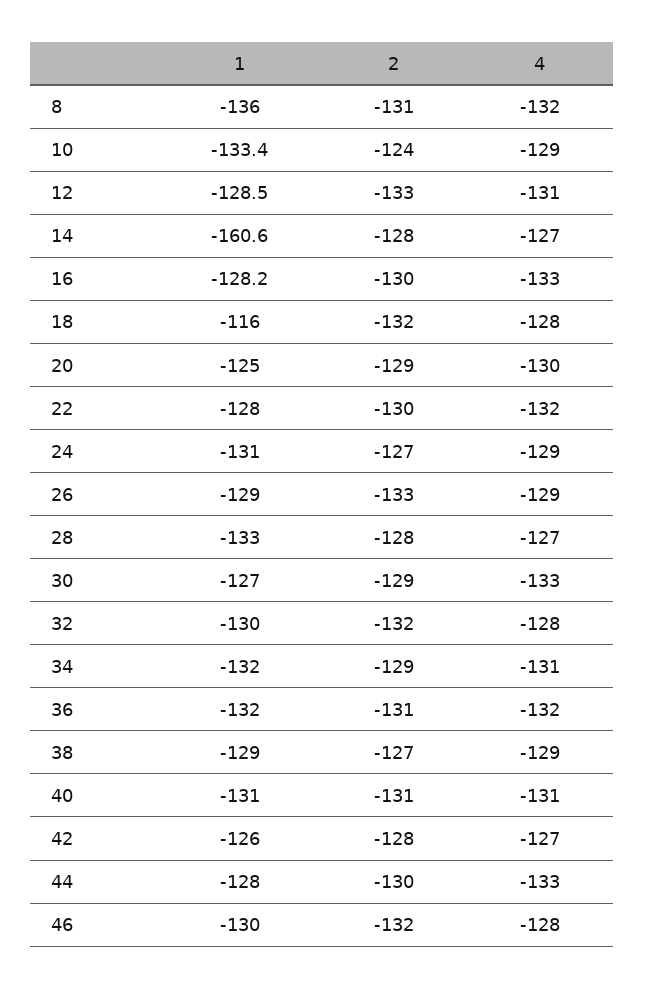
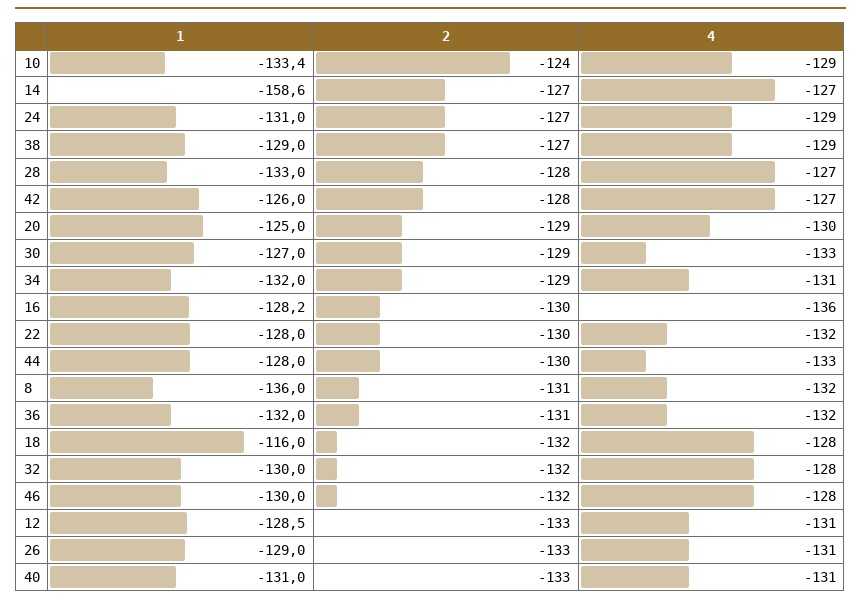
  {
    "1": {
      "8": -136,
      "10": -133.4,
      "12": -128.5,
-     "14": -160.6,
+     "14": -158.6,
      "16": -128.2,
      "18": -116,
      "20": -125,
      "22": -128,
      "24": -131,
      "26": -129,
      "28": -133,
      "30": -127,
      "32": -130,
      "34": -132,
      "36": -132,
      "38": -129,
      "40": -131,
      "42": -126,
      "44": -128,
      "46": -130
    },
    "2": {
      "8": -131,
      "10": -124,
      "12": -133,
-     "14": -128,
+     "14": -127,
      "16": -130,
      "18": -132,
      "20": -129,
      "22": -130,
      "24": -127,
      "26": -133,
      "28": -128,
      "30": -129,
      "32": -132,
      "34": -129,
      "36": -131,
      "38": -127,
-     "40": -131,
+     "40": -133,
      "42": -128,
      "44": -130,
      "46": -132
    },
    "4": {
      "8": -132,
      "10": -129,
      "12": -131,
      "14": -127,
-     "16": -133,
+     "16": -136,
      "18": -128,
      "20": -130,
      "22": -132,
      "24": -129,
-     "26": -129,
+     "26": -131,
      "28": -127,
      "30": -133,
      "32": -128,
      "34": -131,
      "36": -132,
      "38": -129,
      "40": -131,
      "42": -127,
      "44": -133,
      "46": -128
    }
  }

